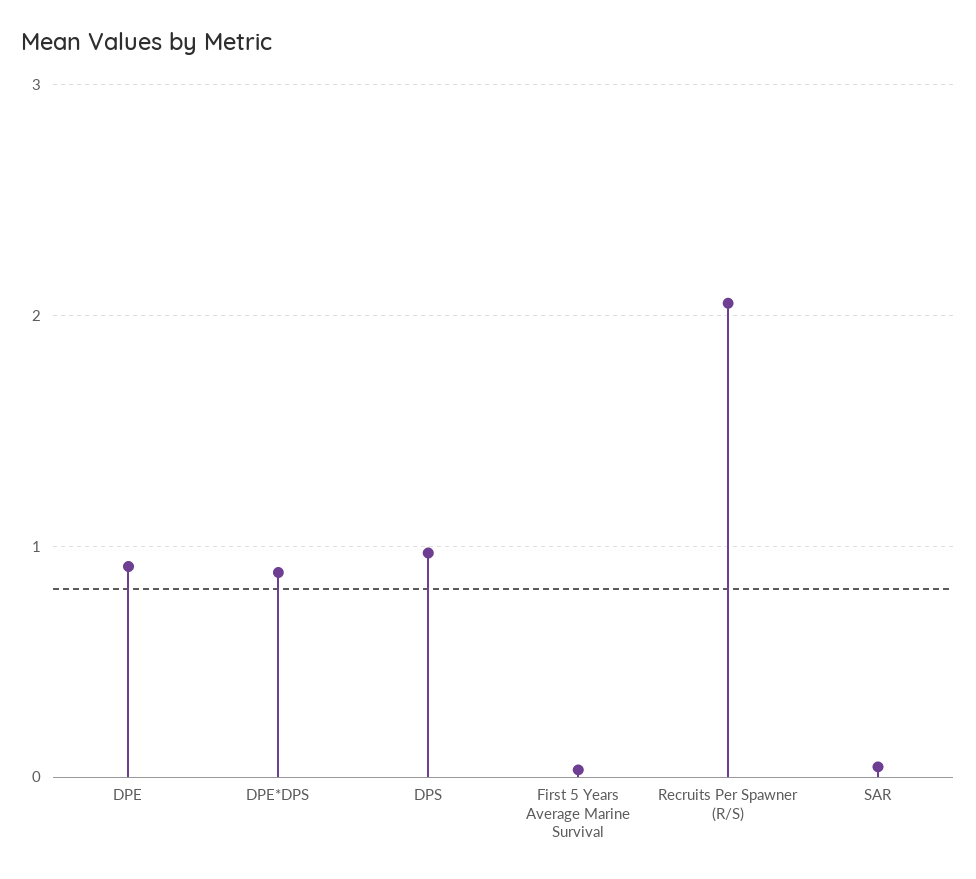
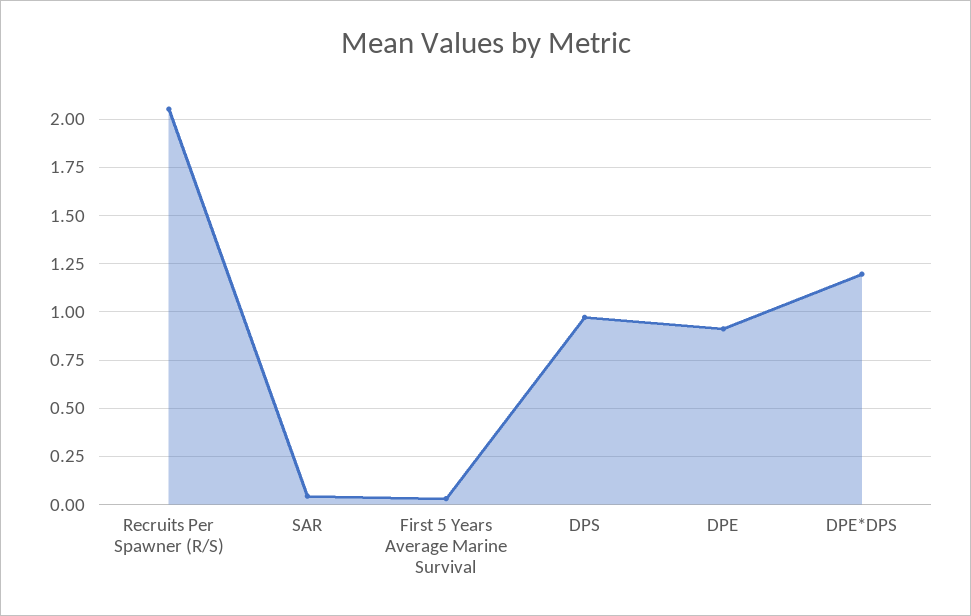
  {
    "DPE": 0.9,
-   "DPE*DPS": 0.9,
+   "DPE*DPS": 1.2,
    "DPS": 0.95,
    "First 5 Years Average Marine Survival": 0.05,
    "Recruits Per Spawner (R/S)": 2.05,
    "SAR": 0.05
  }

